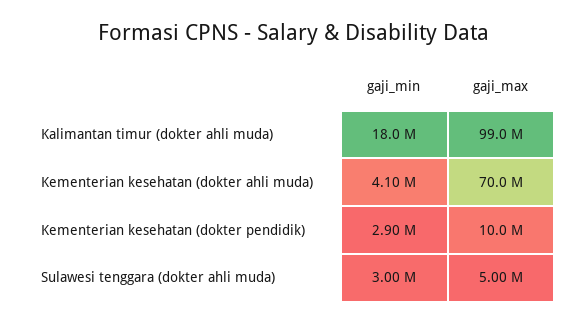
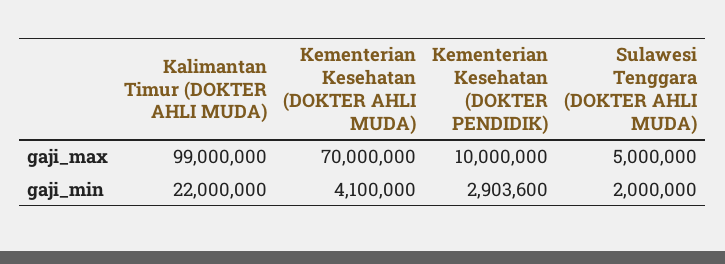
  {
    "gaji_min": {
-     "Kalimantan timur (dokter ahli muda)": 18000000,
+     "Kalimantan timur (dokter ahli muda)": 22000000,
      "Kementerian kesehatan (dokter ahli muda)": 4100000,
      "Kementerian kesehatan (dokter pendidik)": 2903600,
-     "Sulawesi tenggara (dokter ahli muda)": 3000000
+     "Sulawesi tenggara (dokter ahli muda)": 2000000
    },
    "gaji_max": {
      "Kalimantan timur (dokter ahli muda)": 99000000,
      "Kementerian kesehatan (dokter ahli muda)": 70000000,
      "Kementerian kesehatan (dokter pendidik)": 10000000,
      "Sulawesi tenggara (dokter ahli muda)": 5000000
    }
  }

